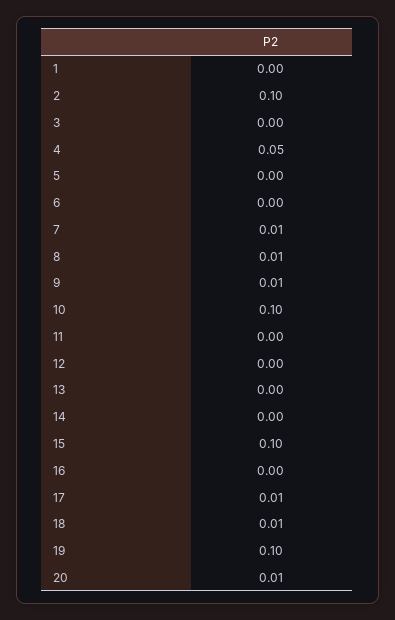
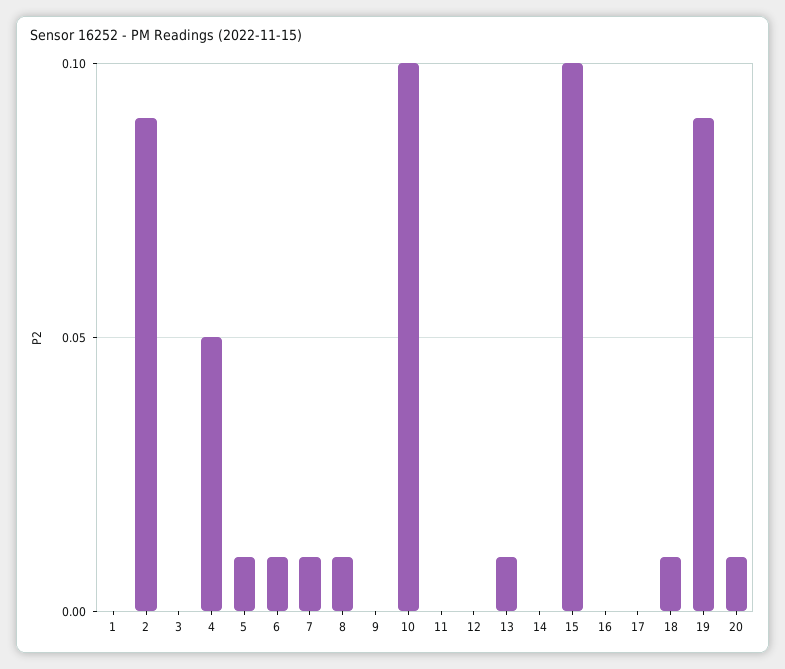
  {
    "1": 0,
-   "2": 0.1,
+   "2": 0.09,
    "3": 0,
    "4": 0.05,
-   "5": 0,
+   "5": 0.01,
-   "6": 0,
+   "6": 0.01,
    "7": 0.01,
    "8": 0.01,
-   "9": 0.01,
+   "9": 0,
    "10": 0.1,
    "11": 0,
    "12": 0,
-   "13": 0,
+   "13": 0.01,
    "14": 0,
    "15": 0.1,
    "16": 0,
-   "17": 0.01,
+   "17": 0,
    "18": 0.01,
-   "19": 0.1,
+   "19": 0.09,
    "20": 0.01
  }

